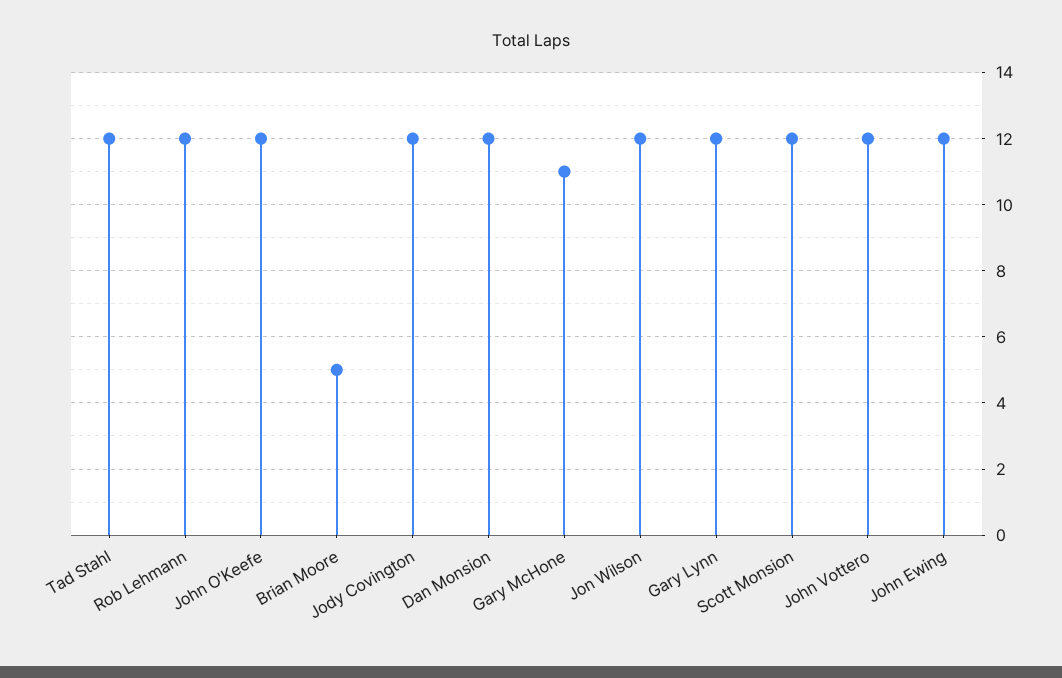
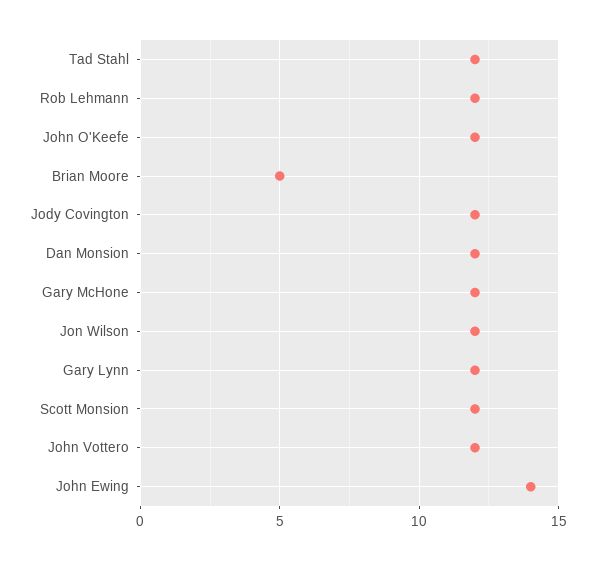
  {
    "Tad Stahl": 12,
    "Rob Lehmann": 12,
    "John O'Keefe": 12,
    "Brian Moore": 5,
    "Jody Covington": 12,
    "Dan Monsion": 12,
-   "Gary McHone": 11,
+   "Gary McHone": 12,
    "Jon Wilson": 12,
    "Gary Lynn": 12,
    "Scott Monsion": 12,
    "John Vottero": 12,
-   "John Ewing": 12
+   "John Ewing": 14
  }

